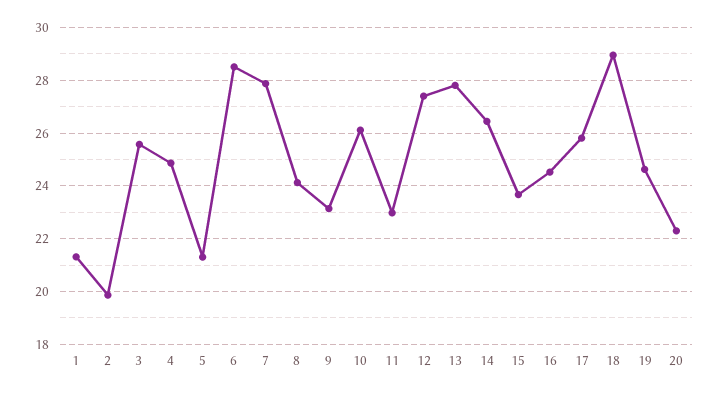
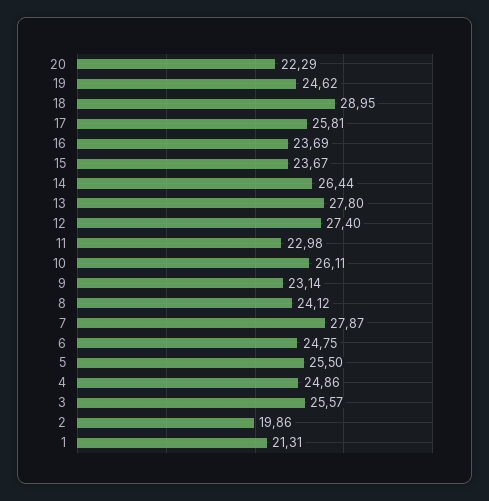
  {
    "1": 21.31,
    "2": 19.86,
    "3": 25.57,
    "4": 24.86,
-   "5": 21.25,
+   "5": 25.5,
-   "6": 28.5,
+   "6": 24.75,
    "7": 27.87,
    "8": 24.12,
    "9": 23.14,
    "10": 26.11,
    "11": 22.98,
    "12": 27.4,
    "13": 27.8,
    "14": 26.44,
    "15": 23.67,
-   "16": 24.5,
+   "16": 23.69,
    "17": 25.81,
    "18": 28.95,
    "19": 24.62,
    "20": 22.29
  }

